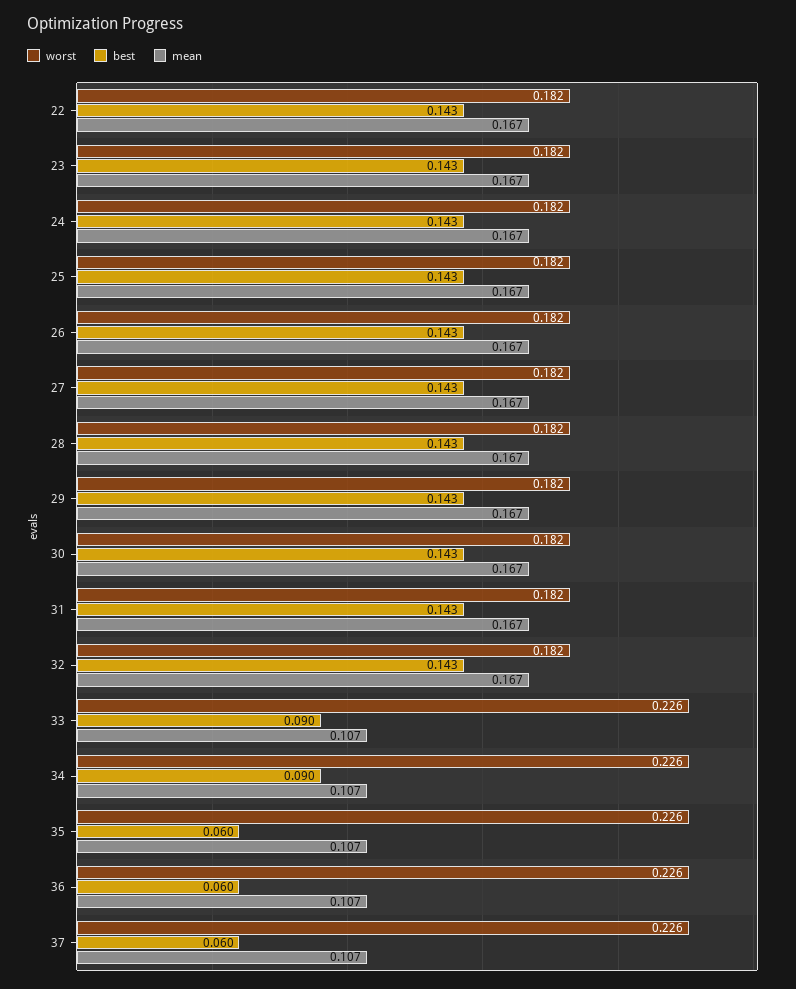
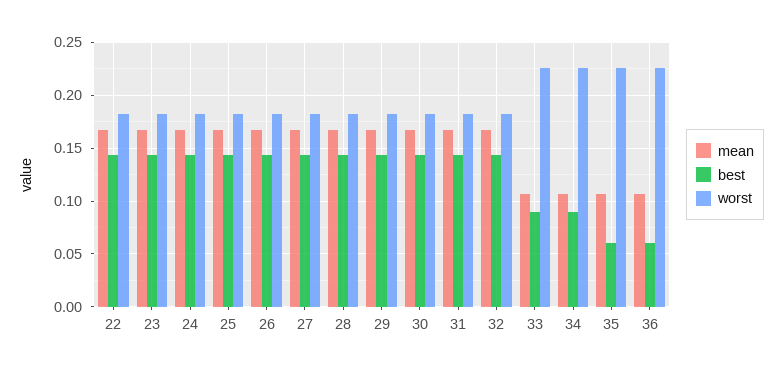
  {
    "worst": {
      "22": 0.182,
      "23": 0.182,
      "24": 0.182,
      "25": 0.182,
      "26": 0.182,
      "27": 0.182,
      "28": 0.182,
      "29": 0.182,
      "30": 0.182,
      "31": 0.182,
      "32": 0.182,
      "33": 0.226,
      "34": 0.226,
      "35": 0.226,
-     "36": 0.226,
+     "36": 0.226
-     "37": 0.226
    },
    "best": {
      "22": 0.143,
      "23": 0.143,
      "24": 0.143,
      "25": 0.143,
      "26": 0.143,
      "27": 0.143,
      "28": 0.143,
      "29": 0.143,
      "30": 0.143,
      "31": 0.143,
      "32": 0.143,
      "33": 0.09,
      "34": 0.09,
      "35": 0.06,
-     "36": 0.06,
+     "36": 0.06
-     "37": 0.06
    },
    "mean": {
      "22": 0.167,
      "23": 0.167,
      "24": 0.167,
      "25": 0.167,
      "26": 0.167,
      "27": 0.167,
      "28": 0.167,
      "29": 0.167,
      "30": 0.167,
      "31": 0.167,
      "32": 0.167,
      "33": 0.107,
      "34": 0.107,
      "35": 0.107,
-     "36": 0.107,
+     "36": 0.107
-     "37": 0.107
    }
  }

